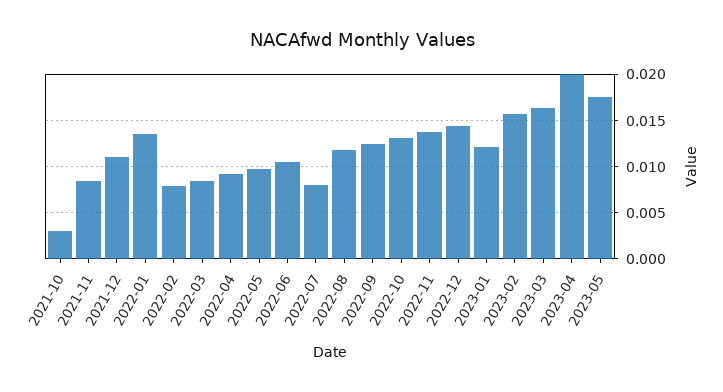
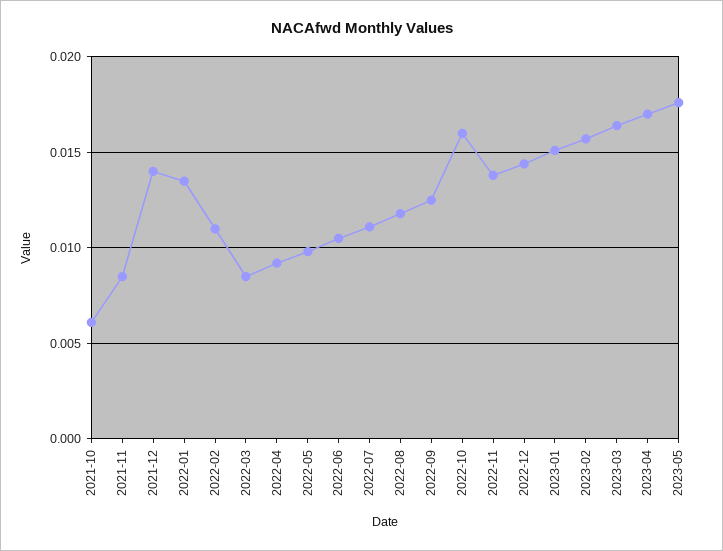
  {
-   "2021-10": 0.003,
+   "2021-10": 0.006,
    "2021-11": 0.0085,
-   "2021-12": 0.011,
+   "2021-12": 0.014,
    "2022-01": 0.0135,
-   "2022-02": 0.008,
+   "2022-02": 0.011,
    "2022-03": 0.0085,
    "2022-04": 0.009,
    "2022-05": 0.01,
    "2022-06": 0.0105,
-   "2022-07": 0.008,
+   "2022-07": 0.011,
    "2022-08": 0.012,
    "2022-09": 0.0125,
-   "2022-10": 0.013,
+   "2022-10": 0.016,
    "2022-11": 0.014,
    "2022-12": 0.0145,
-   "2023-01": 0.012,
+   "2023-01": 0.015,
    "2023-02": 0.0155,
    "2023-03": 0.0165,
-   "2023-04": 0.02,
+   "2023-04": 0.017,
    "2023-05": 0.0175
  }

